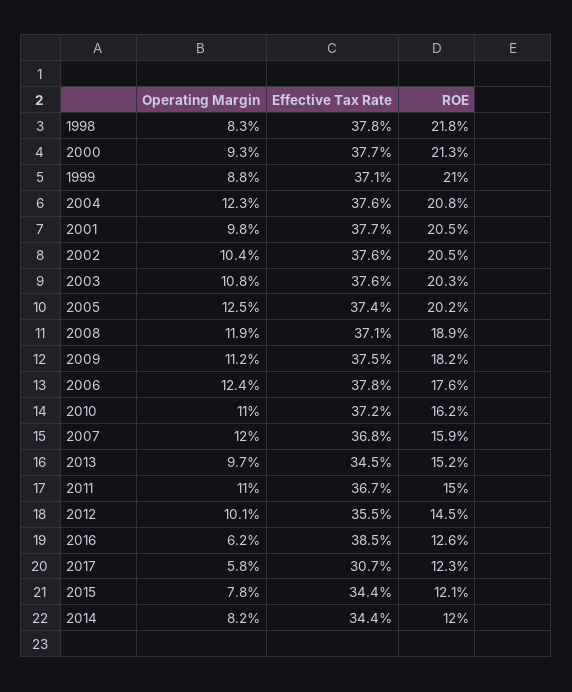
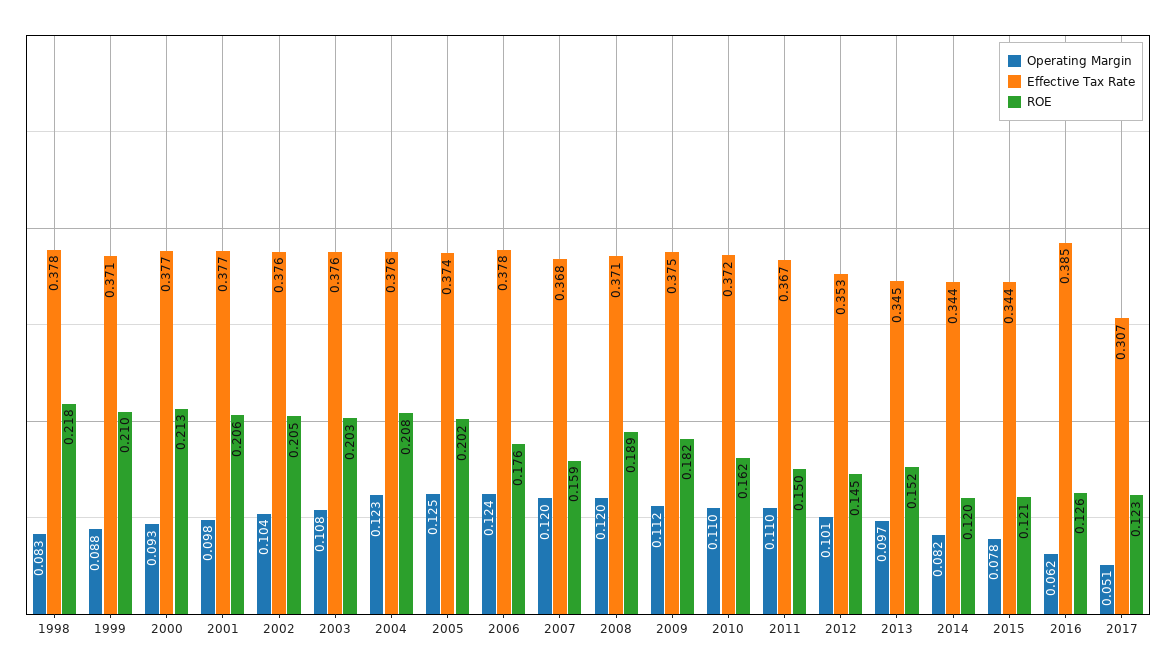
  {
    "Operating Margin": {
      "1998": 0.083,
      "2000": 0.093,
      "1999": 0.088,
      "2004": 0.123,
      "2001": 0.098,
      "2002": 0.104,
      "2003": 0.108,
      "2005": 0.125,
-     "2008": 0.119,
+     "2008": 0.12,
      "2009": 0.112,
      "2006": 0.124,
      "2010": 0.11,
      "2007": 0.12,
      "2013": 0.097,
      "2011": 0.11,
      "2012": 0.101,
      "2016": 0.062,
-     "2017": 0.058,
+     "2017": 0.051,
      "2015": 0.078,
      "2014": 0.082
    },
    "Effective Tax Rate": {
      "1998": 0.378,
      "2000": 0.377,
      "1999": 0.371,
      "2004": 0.376,
      "2001": 0.377,
      "2002": 0.376,
      "2003": 0.376,
      "2005": 0.374,
      "2008": 0.371,
      "2009": 0.375,
      "2006": 0.378,
      "2010": 0.372,
      "2007": 0.368,
      "2013": 0.345,
      "2011": 0.367,
-     "2012": 0.355,
+     "2012": 0.353,
      "2016": 0.385,
      "2017": 0.307,
      "2015": 0.344,
      "2014": 0.344
    },
    "ROE": {
      "1998": 0.218,
      "2000": 0.213,
      "1999": 0.21,
      "2004": 0.208,
-     "2001": 0.205,
+     "2001": 0.206,
      "2002": 0.205,
      "2003": 0.203,
      "2005": 0.202,
      "2008": 0.189,
      "2009": 0.182,
      "2006": 0.176,
      "2010": 0.162,
      "2007": 0.159,
      "2013": 0.152,
      "2011": 0.15,
      "2012": 0.145,
      "2016": 0.126,
      "2017": 0.123,
      "2015": 0.121,
      "2014": 0.12
    }
  }

